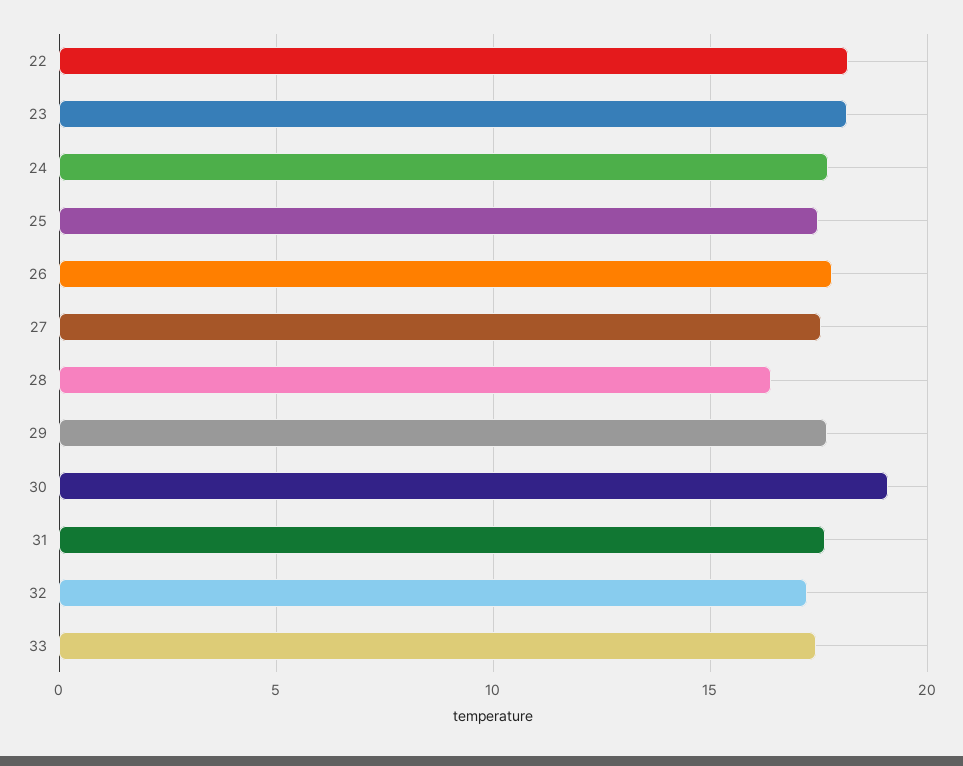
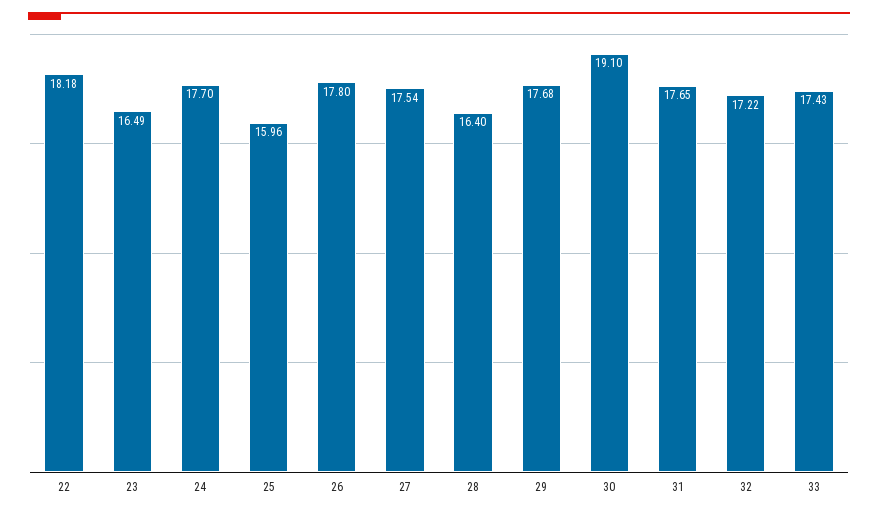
  {
    "22": 18.18,
-   "23": 18,
+   "23": 16.49,
    "24": 17.7,
-   "25": 17.5,
+   "25": 15.96,
    "26": 17.8,
    "27": 17.54,
    "28": 16.4,
    "29": 17.68,
    "30": 19.1,
    "31": 17.65,
    "32": 17.22,
    "33": 17.43
  }

